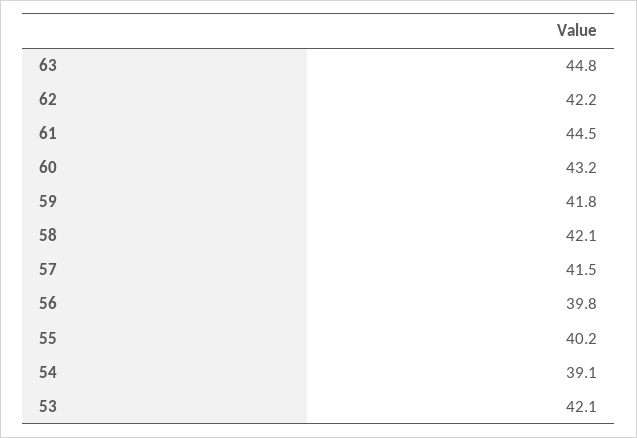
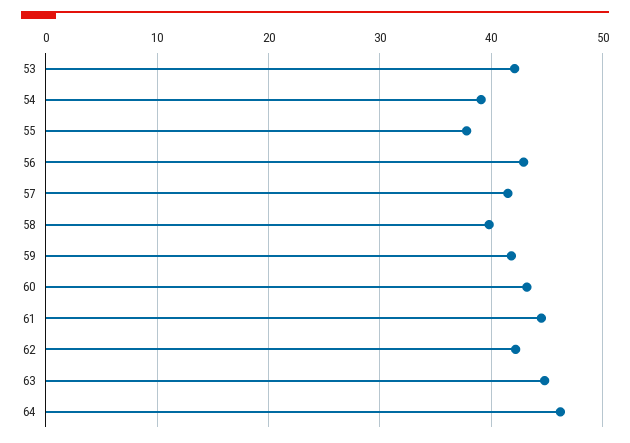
  {
    "63": 44.8,
    "62": 42.2,
    "61": 44.5,
    "60": 43.2,
    "59": 41.8,
-   "58": 42.1,
+   "58": 40,
    "57": 41.5,
-   "56": 39.8,
+   "56": 43,
-   "55": 40.2,
+   "55": 38,
    "54": 39.1,
-   "53": 42.1
+   "53": 42.1,
+   "64": 46
  }

